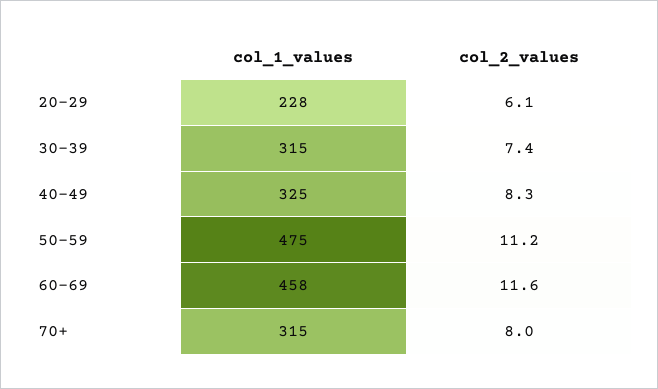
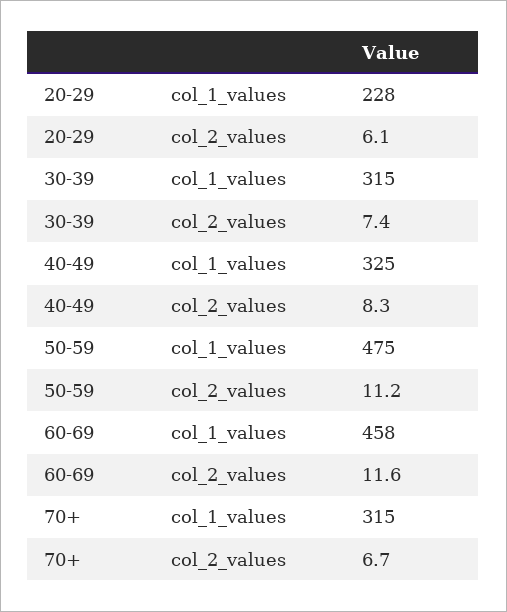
  {
    "col_1_values": {
      "20-29": 228,
      "30-39": 315,
      "40-49": 325,
      "50-59": 475,
      "60-69": 458,
      "70+": 315
    },
    "col_2_values": {
      "20-29": 6.1,
      "30-39": 7.4,
      "40-49": 8.3,
      "50-59": 11.2,
      "60-69": 11.6,
-     "70+": 8
+     "70+": 6.7
    }
  }

